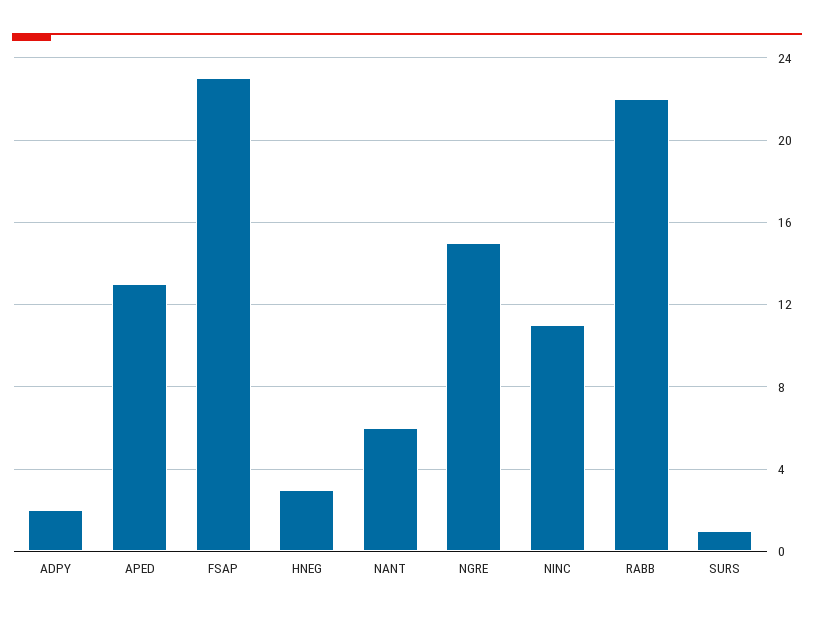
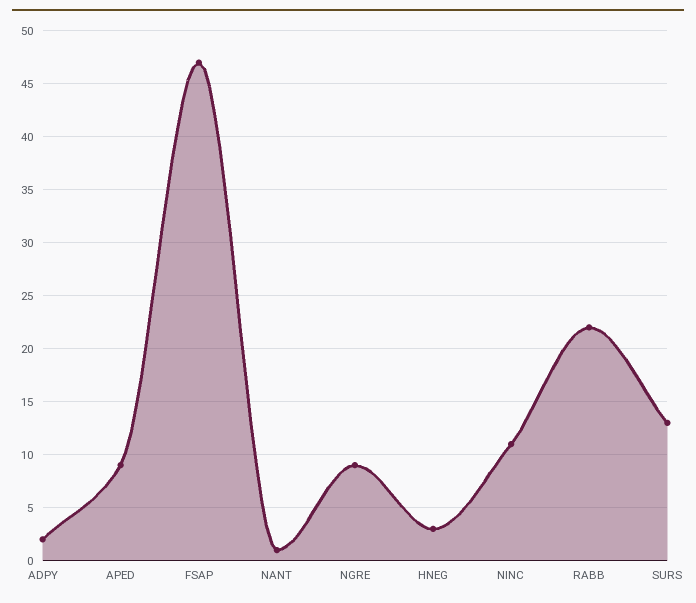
  {
    "ADPY": 2,
-   "APED": 13,
+   "APED": 9,
-   "FSAP": 23,
+   "FSAP": 47,
    "HNEG": 3,
-   "NANT": 6,
+   "NANT": 1,
-   "NGRE": 15,
+   "NGRE": 9,
    "NINC": 11,
    "RABB": 22,
-   "SURS": 1
+   "SURS": 13
  }

